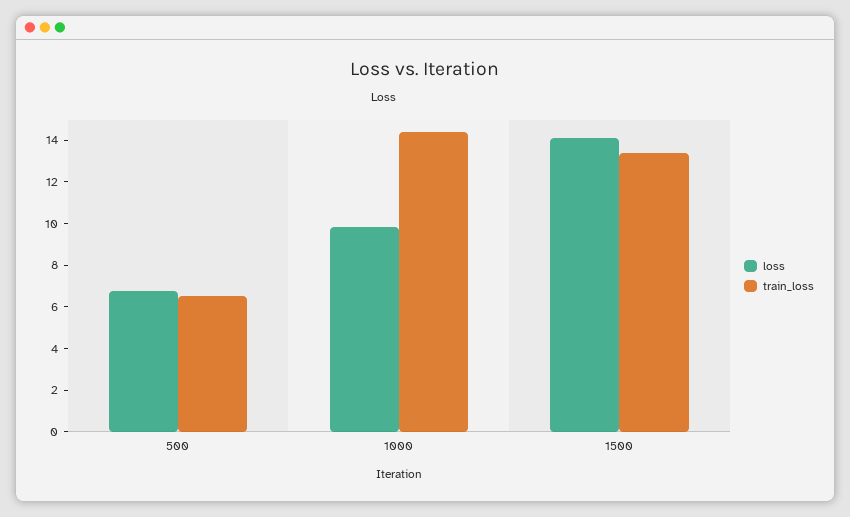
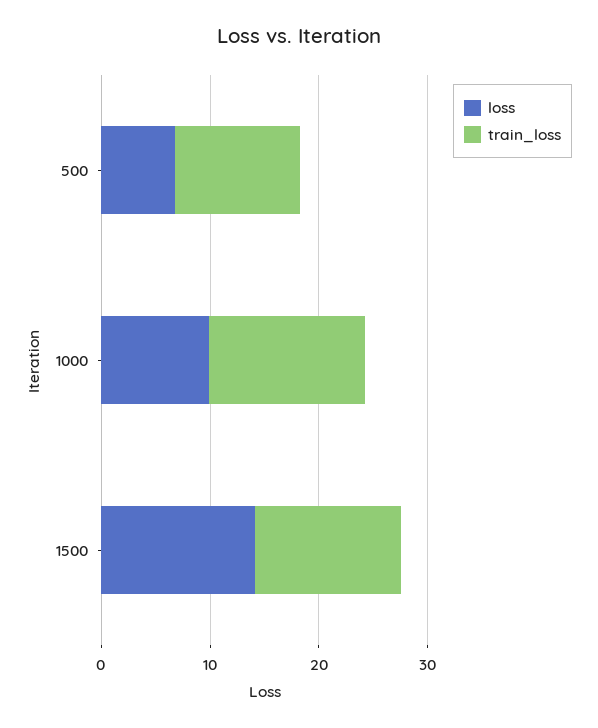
  {
    "loss": {
      "500": 7,
      "1000": 10,
      "1500": 14
    },
    "train_loss": {
-     "500": 6.5,
+     "500": 12,
      "1000": 14.5,
      "1500": 13.5
    }
  }

